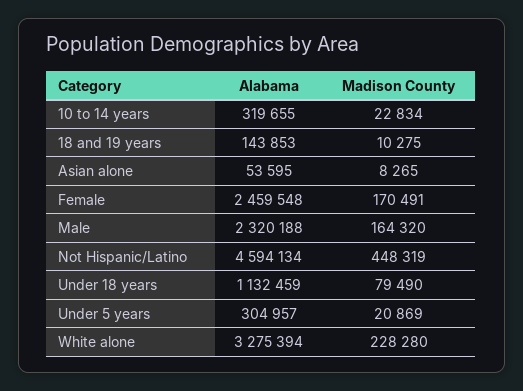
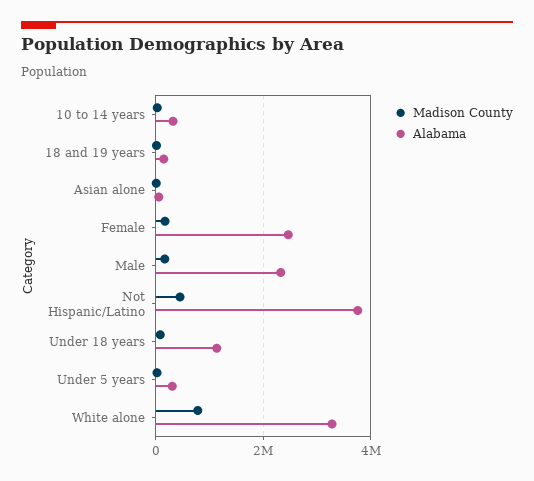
  {
    "Alabama": {
      "10 to 14 years": 319655,
      "18 and 19 years": 143853,
      "Asian alone": 53595,
      "Female": 2459548,
      "Male": 2320188,
-     "Not Hispanic/Latino": 4594134,
+     "Not Hispanic/Latino": 3800000,
      "Under 18 years": 1132459,
      "Under 5 years": 304957,
      "White alone": 3275394
    },
    "Madison County": {
      "10 to 14 years": 22834,
      "18 and 19 years": 10275,
      "Asian alone": 8265,
      "Female": 170491,
      "Male": 164320,
      "Not Hispanic/Latino": 448319,
      "Under 18 years": 79490,
      "Under 5 years": 20869,
-     "White alone": 228280
+     "White alone": 800000
    }
  }

